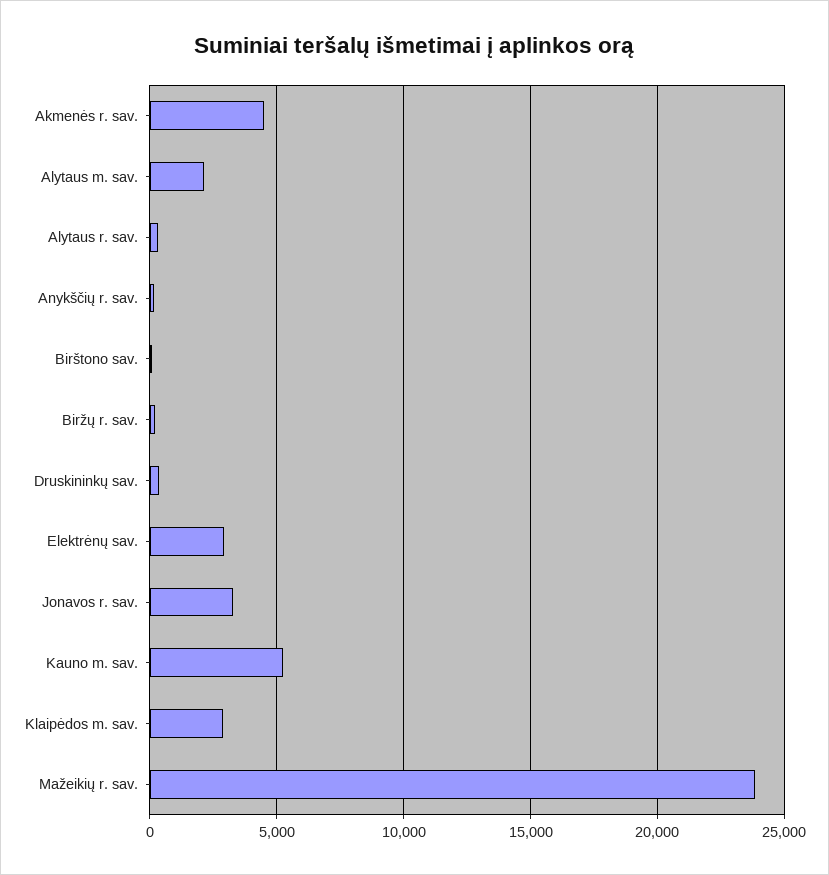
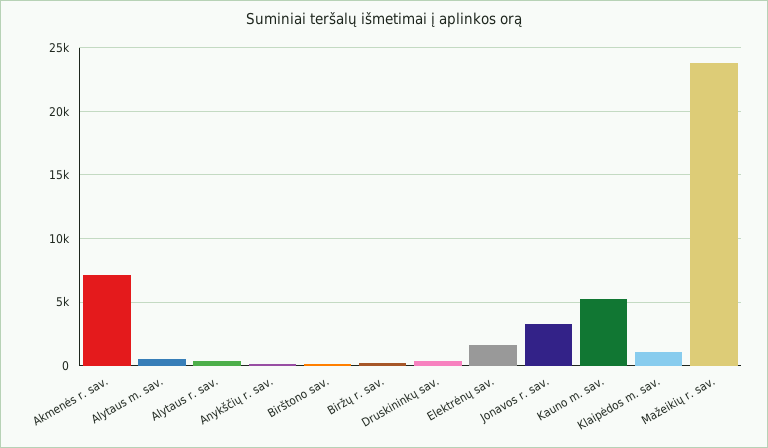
  {
-   "Akmenės r. sav.": 4500,
+   "Akmenės r. sav.": 7000,
-   "Alytaus m. sav.": 2000,
+   "Alytaus m. sav.": 500,
    "Alytaus r. sav.": 500,
    "Anykščių r. sav.": 0,
    "Birštono sav.": 0,
    "Biržų r. sav.": 0,
    "Druskininkų sav.": 500,
-   "Elektrėnų sav.": 3000,
+   "Elektrėnų sav.": 1500,
    "Jonavos r. sav.": 3500,
    "Kauno m. sav.": 5000,
-   "Klaipėdos m. sav.": 3000,
+   "Klaipėdos m. sav.": 1000,
    "Mažeikių r. sav.": 24000
  }

